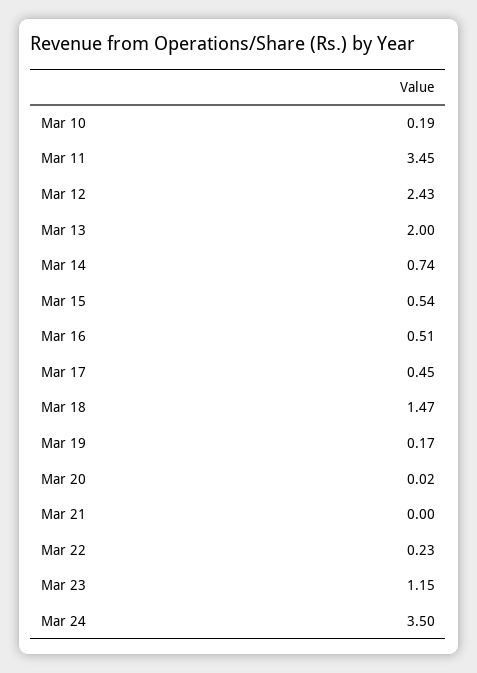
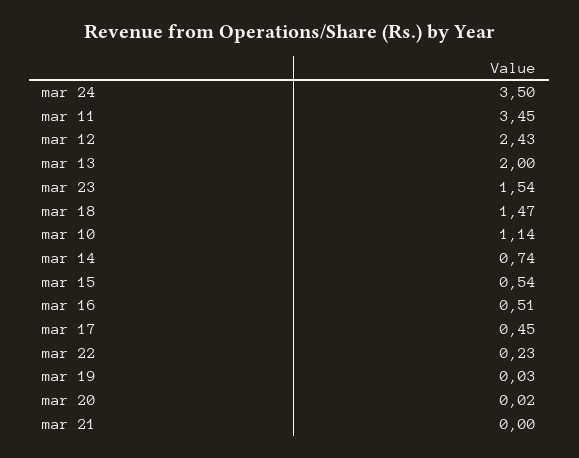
  {
-   "Mar 10": 0.19,
+   "Mar 10": 1.14,
    "Mar 11": 3.45,
    "Mar 12": 2.43,
    "Mar 13": 2,
    "Mar 14": 0.74,
    "Mar 15": 0.54,
    "Mar 16": 0.51,
    "Mar 17": 0.45,
    "Mar 18": 1.47,
-   "Mar 19": 0.17,
+   "Mar 19": 0.03,
    "Mar 20": 0.02,
    "Mar 21": 0,
    "Mar 22": 0.23,
-   "Mar 23": 1.15,
+   "Mar 23": 1.54,
    "Mar 24": 3.5
  }

